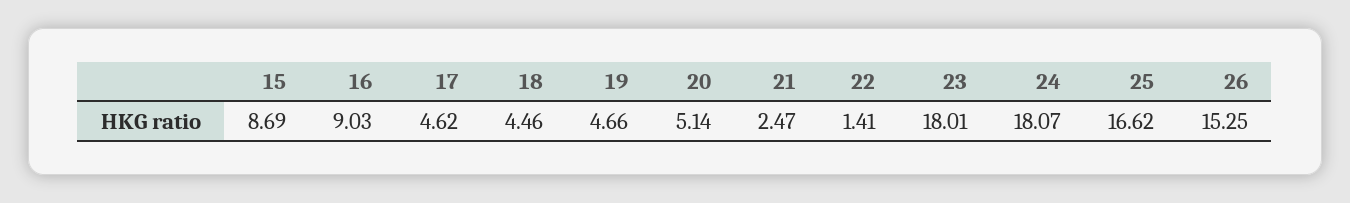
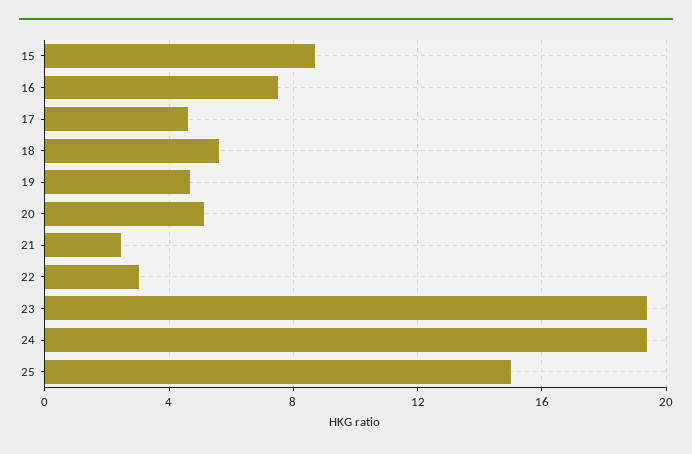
  {
    "15": 8.69,
-   "16": 9.03,
+   "16": 7.5,
    "17": 4.62,
-   "18": 4.46,
+   "18": 5.5,
    "19": 4.66,
    "20": 5.14,
    "21": 2.47,
-   "22": 1.41,
+   "22": 3,
-   "23": 18.01,
+   "23": 19.5,
-   "24": 18.07,
+   "24": 19.5,
-   "25": 16.62,
+   "25": 15
-   "26": 15.25
  }

